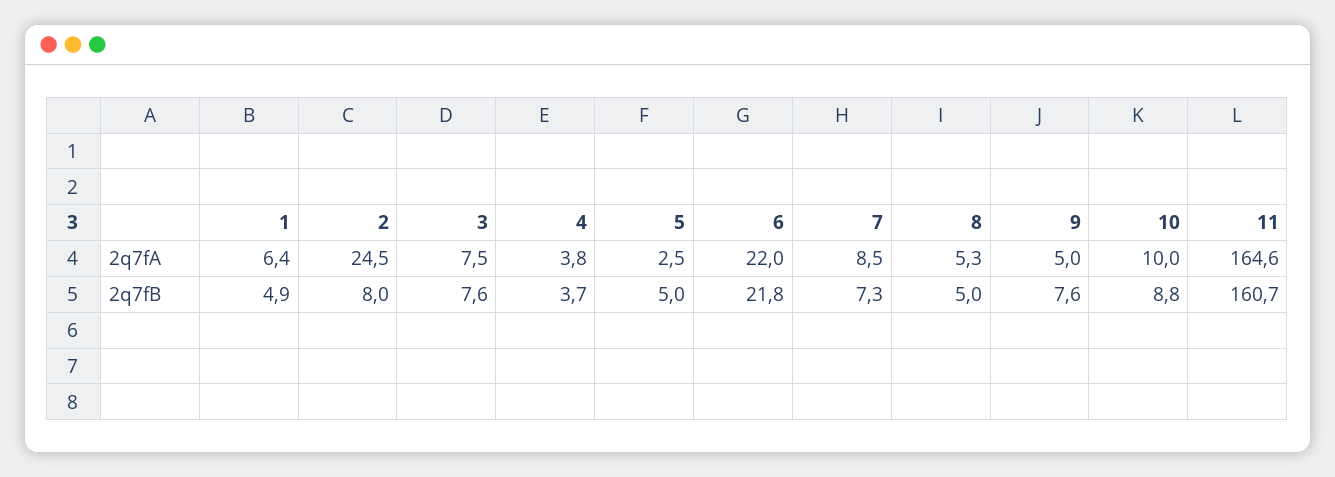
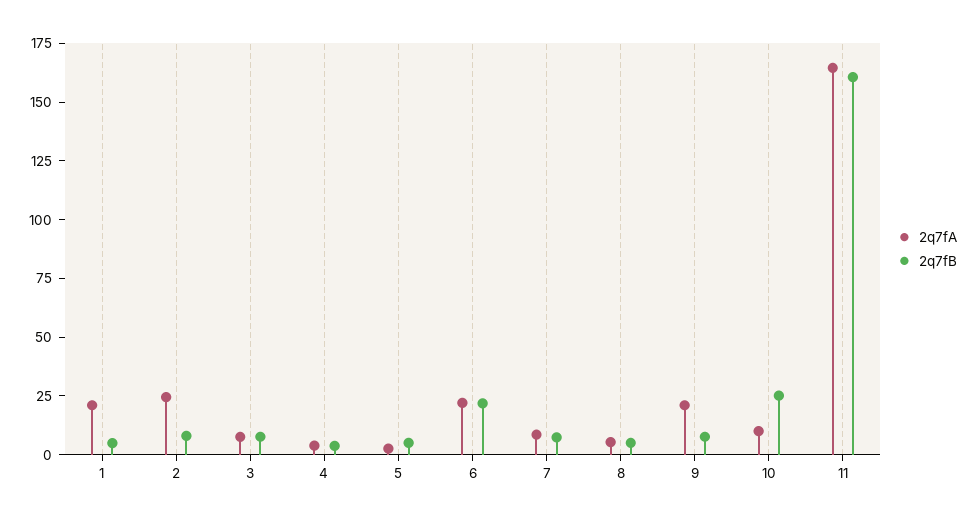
  {
    "2q7fA": {
-     "1": 6.4,
+     "1": 20,
      "2": 24.5,
      "3": 7.5,
      "4": 3.8,
      "5": 2.5,
      "6": 22,
      "7": 8.5,
      "8": 5.3,
-     "9": 5,
+     "9": 20,
      "10": 10,
      "11": 164.6
    },
    "2q7fB": {
      "1": 4.9,
      "2": 8,
      "3": 7.6,
      "4": 3.7,
      "5": 5,
      "6": 21.8,
      "7": 7.3,
      "8": 5,
      "9": 7.6,
-     "10": 8.8,
+     "10": 25,
      "11": 160.7
    }
  }

